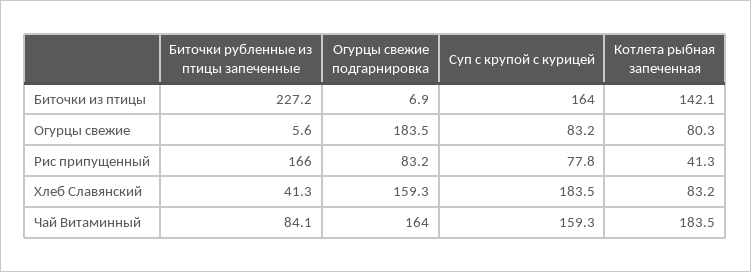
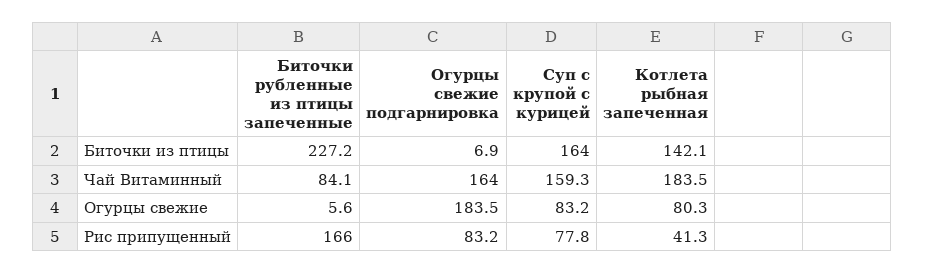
  {
    "Биточки рубленные из птицы запеченные": {
      "Биточки из птицы": 227.2,
      "Огурцы свежие": 5.6,
      "Рис припущенный": 166,
-     "Хлеб Славянский": 41.3,
      "Чай Витаминный": 84.1
    },
    "Огурцы свежие подгарнировка": {
      "Биточки из птицы": 6.9,
      "Огурцы свежие": 183.5,
      "Рис припущенный": 83.2,
-     "Хлеб Славянский": 159.3,
      "Чай Витаминный": 164
    },
    "Суп с крупой с курицей": {
      "Биточки из птицы": 164,
      "Огурцы свежие": 83.2,
      "Рис припущенный": 77.8,
-     "Хлеб Славянский": 183.5,
      "Чай Витаминный": 159.3
    },
    "Котлета рыбная запеченная": {
      "Биточки из птицы": 142.1,
      "Огурцы свежие": 80.3,
      "Рис припущенный": 41.3,
-     "Хлеб Славянский": 83.2,
      "Чай Витаминный": 183.5
    }
  }

